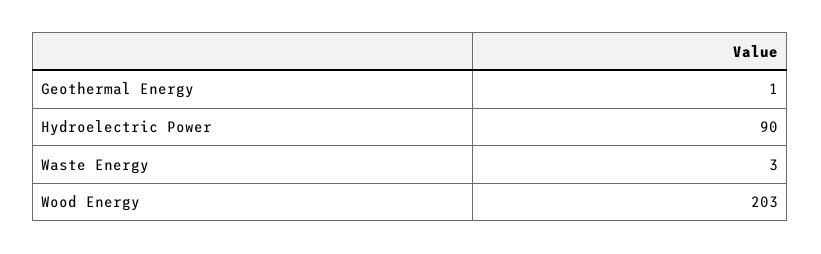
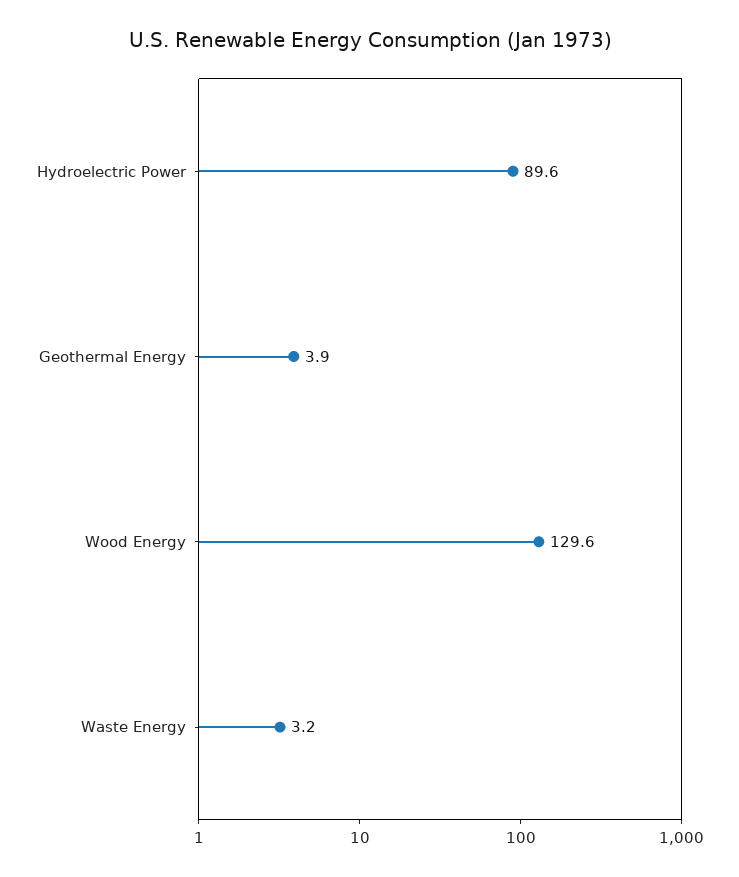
  {
-   "Geothermal Energy": 1,
+   "Geothermal Energy": 3.9,
    "Hydroelectric Power": 89.6,
    "Waste Energy": 3.2,
-   "Wood Energy": 203
+   "Wood Energy": 129.6
  }

